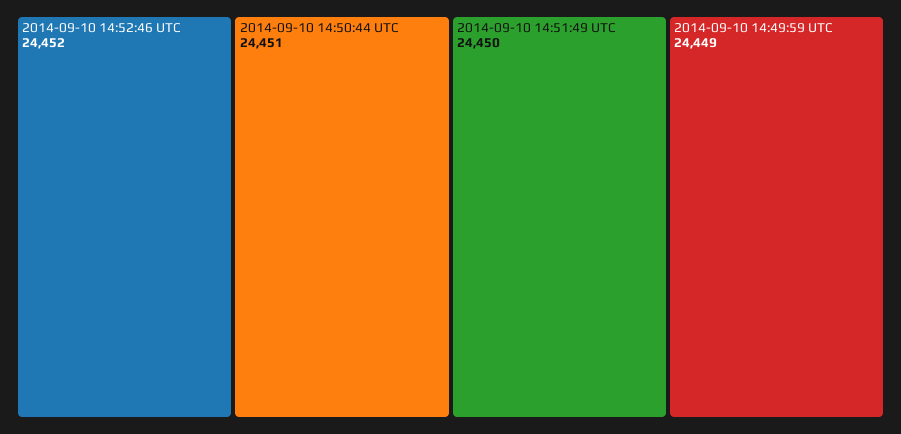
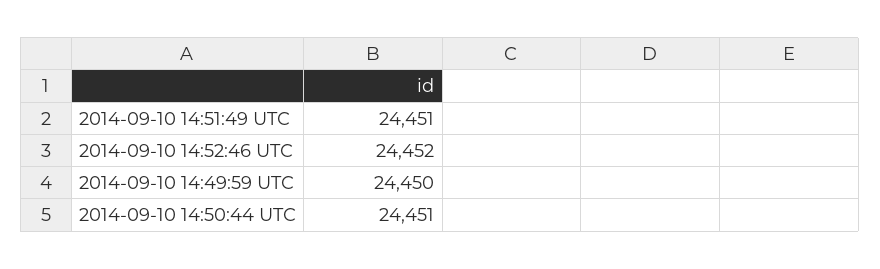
  {
    "2014-09-10 14:52:46 UTC": 24452,
    "2014-09-10 14:50:44 UTC": 24451,
-   "2014-09-10 14:51:49 UTC": 24450,
+   "2014-09-10 14:51:49 UTC": 24451,
-   "2014-09-10 14:49:59 UTC": 24449
+   "2014-09-10 14:49:59 UTC": 24450
  }

